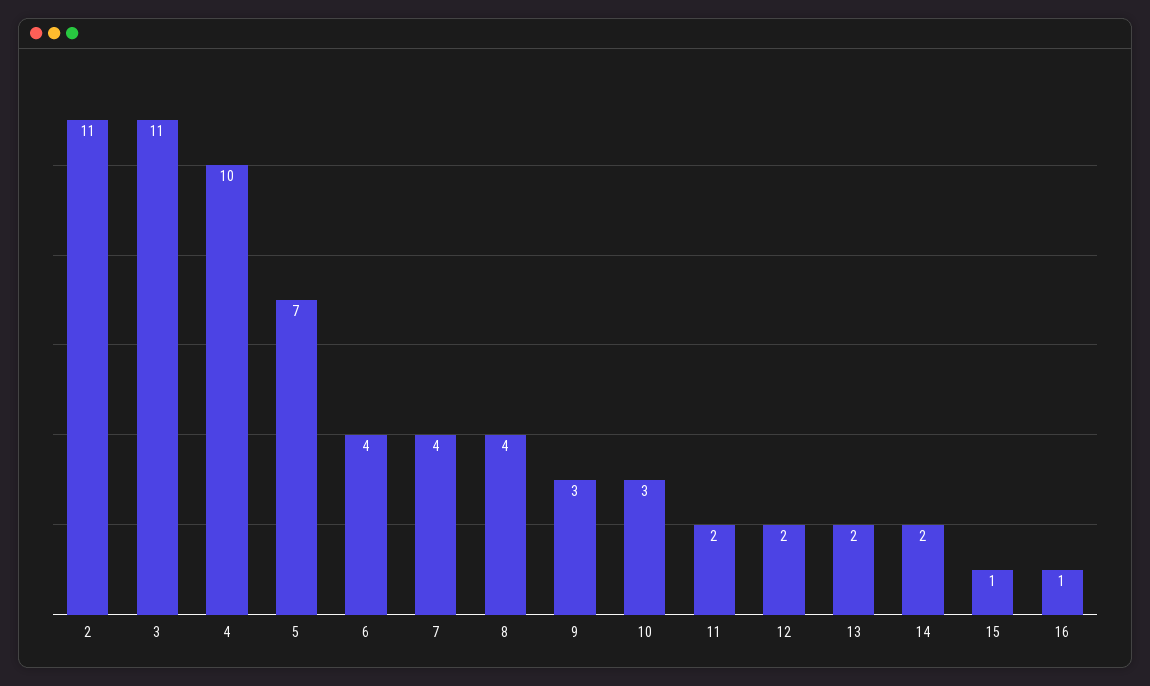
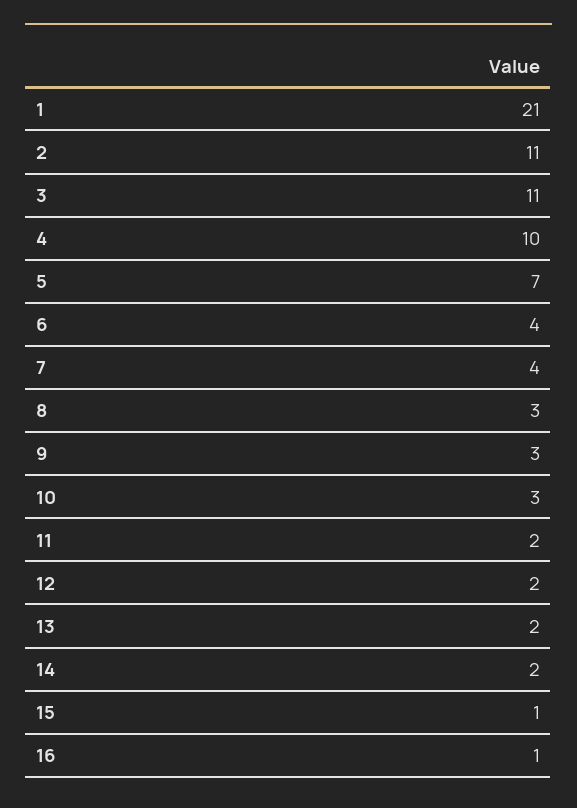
  {
    "2": 11,
    "3": 11,
    "4": 10,
    "5": 7,
    "6": 4,
    "7": 4,
-   "8": 4,
+   "8": 3,
    "9": 3,
    "10": 3,
    "11": 2,
    "12": 2,
    "13": 2,
    "14": 2,
    "15": 1,
-   "16": 1
+   "16": 1,
+   "1": 21
  }

